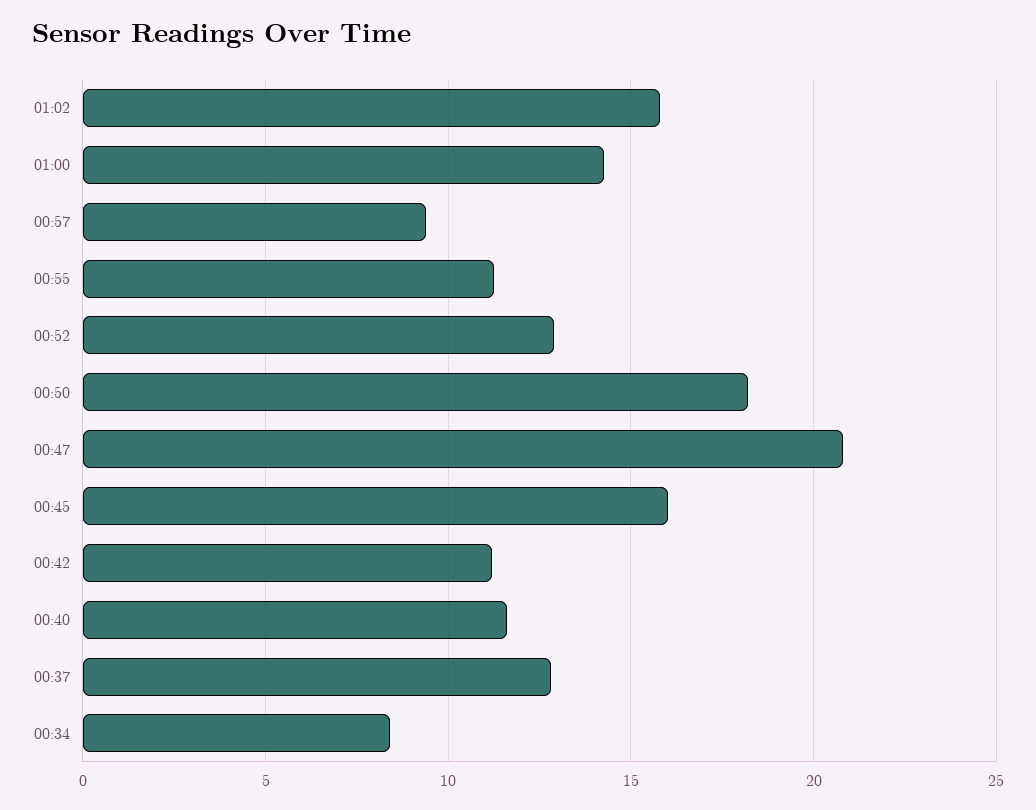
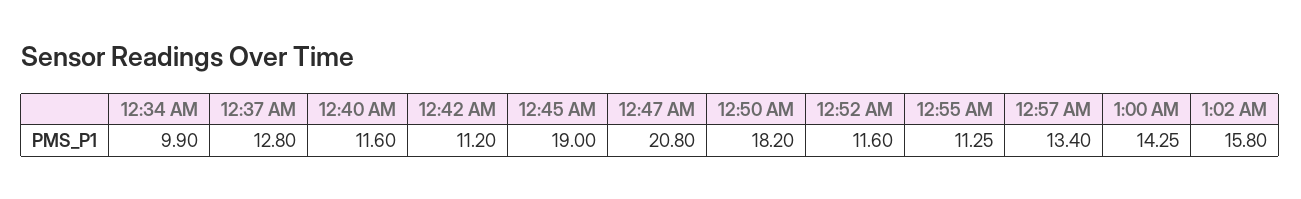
  {
    "01:02": 15.8,
    "01:00": 14.25,
-   "00:57": 9.5,
+   "00:57": 13.4,
    "00:55": 11.25,
-   "00:52": 13,
+   "00:52": 11.6,
    "00:50": 18.2,
    "00:47": 20.8,
-   "00:45": 16,
+   "00:45": 19,
    "00:42": 11.2,
    "00:40": 11.6,
    "00:37": 12.8,
-   "00:34": 8.5
+   "00:34": 9.9
  }

